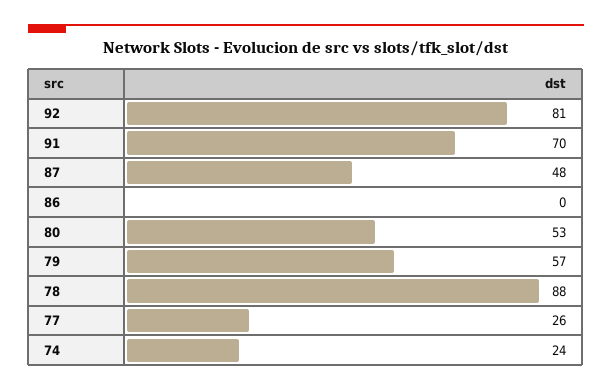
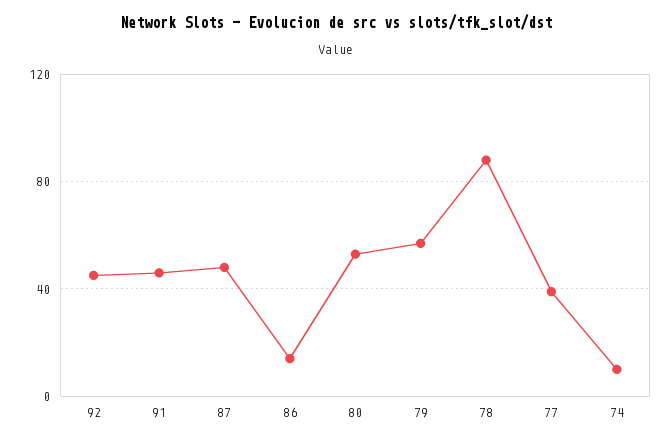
  {
-   "92": 81,
+   "92": 45,
-   "91": 70,
+   "91": 45,
    "87": 48,
-   "86": 0,
+   "86": 15,
    "80": 53,
    "79": 57,
    "78": 88,
-   "77": 26,
+   "77": 40,
-   "74": 24
+   "74": 10
  }

